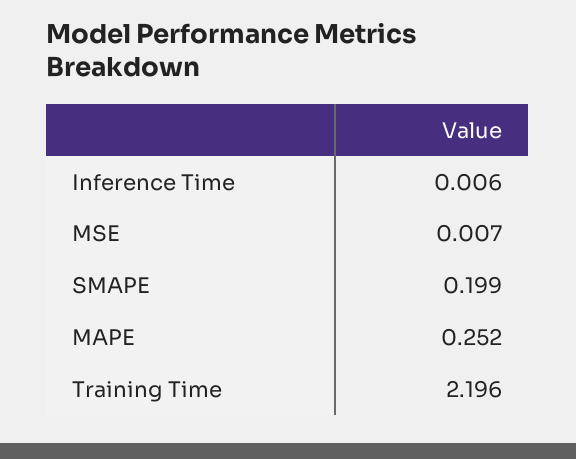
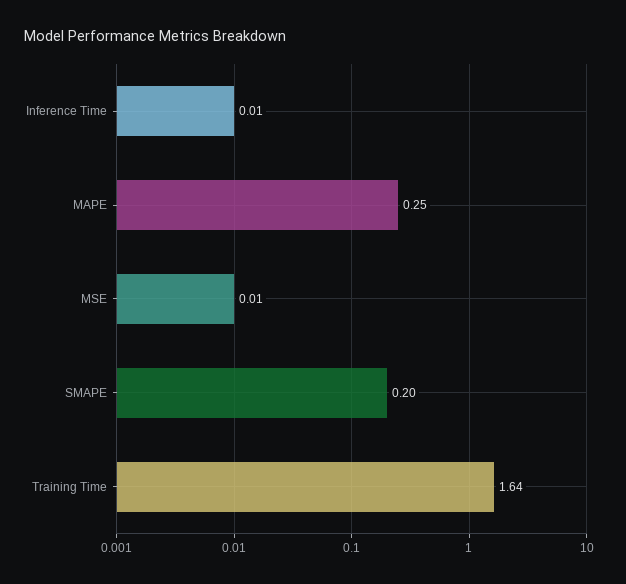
  {
    "Inference Time": 0.006,
    "MSE": 0.007,
    "SMAPE": 0.199,
    "MAPE": 0.252,
-   "Training Time": 2.196
+   "Training Time": 1.64
  }

